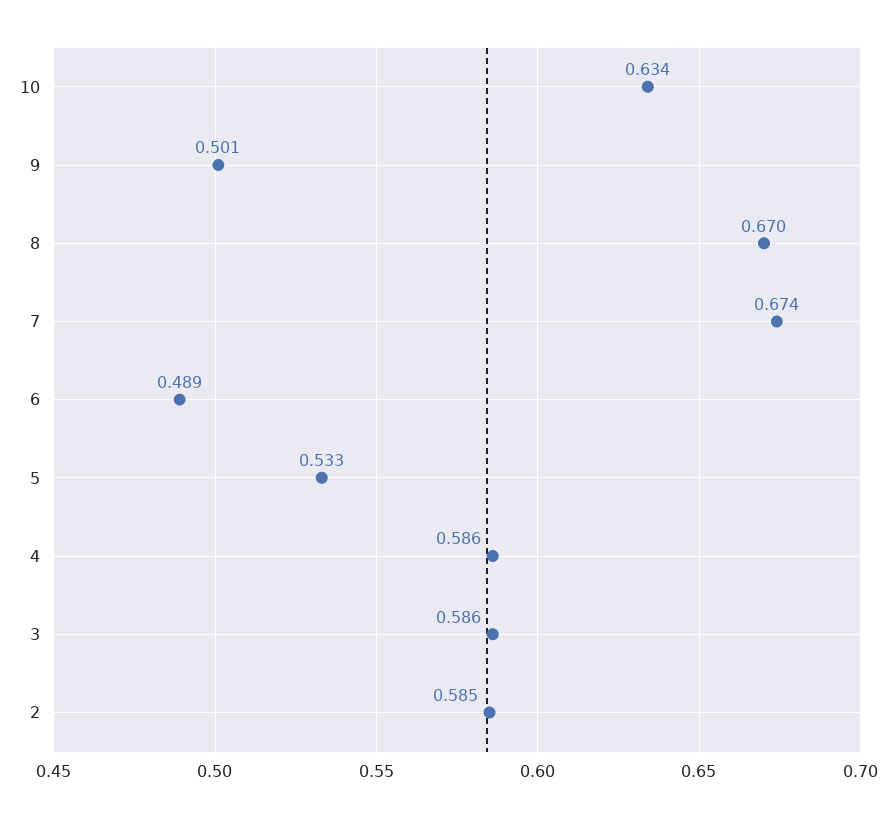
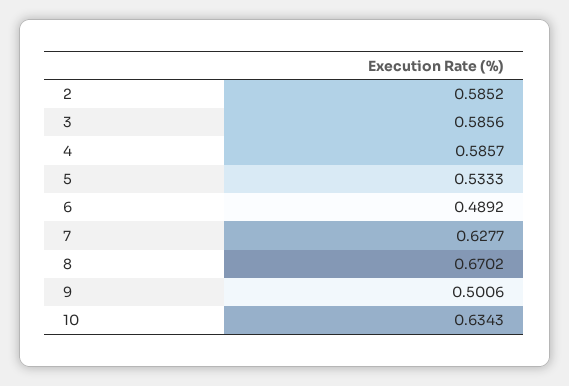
  {
    "10": 0.6343,
    "9": 0.5006,
    "8": 0.6702,
-   "7": 0.674,
+   "7": 0.6277,
    "6": 0.4892,
    "5": 0.5333,
    "4": 0.5857,
    "3": 0.5856,
    "2": 0.5852
  }

